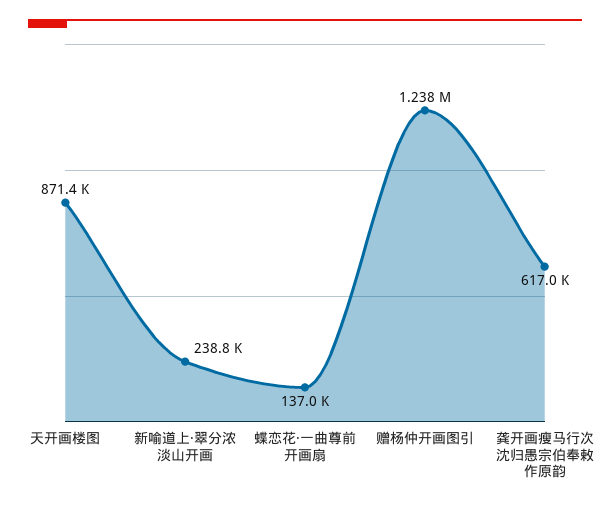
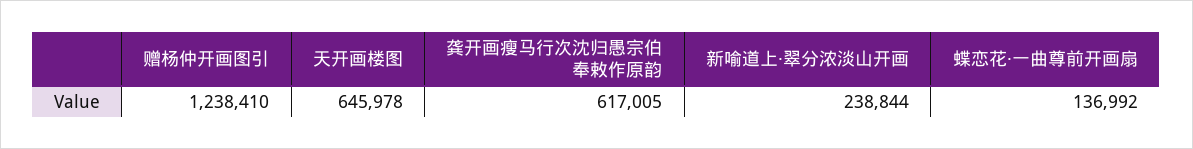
  {
-   "天开画楼图": 871400,
+   "天开画楼图": 645978,
    "新喻道上·翠分浓淡山开画": 238844,
    "蝶恋花·一曲尊前开画扇": 136992,
    "赠杨仲开画图引": 1238410,
    "龚开画瘦马行次沈归愚宗伯奉敕作原韵": 617005
  }

